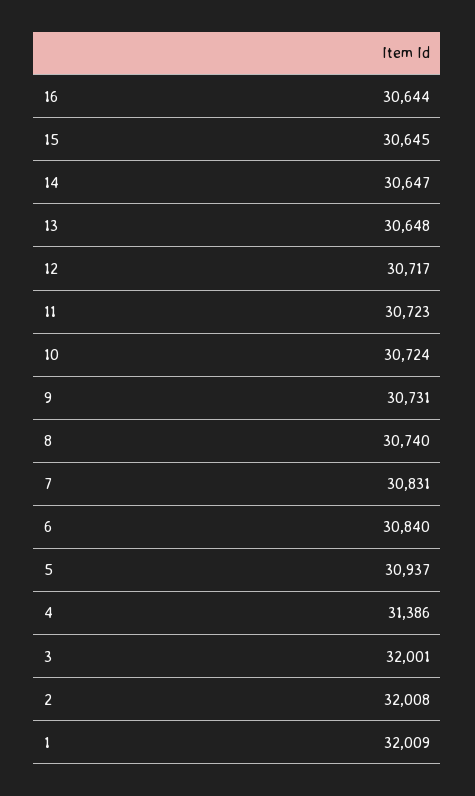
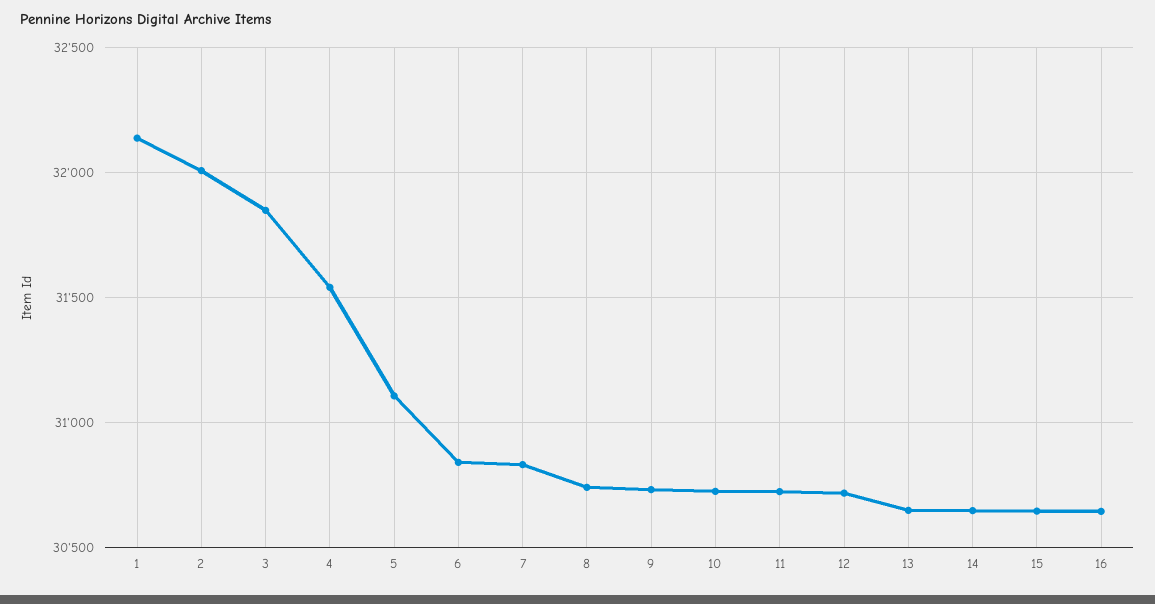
  {
    "16": 30644,
    "15": 30645,
    "14": 30647,
    "13": 30648,
    "12": 30717,
    "11": 30723,
    "10": 30724,
    "9": 30731,
    "8": 30740,
    "7": 30831,
    "6": 30840,
-   "5": 30937,
+   "5": 31100,
-   "4": 31386,
+   "4": 31550,
-   "3": 32001,
+   "3": 31850,
    "2": 32008,
-   "1": 32009
+   "1": 32150
  }

